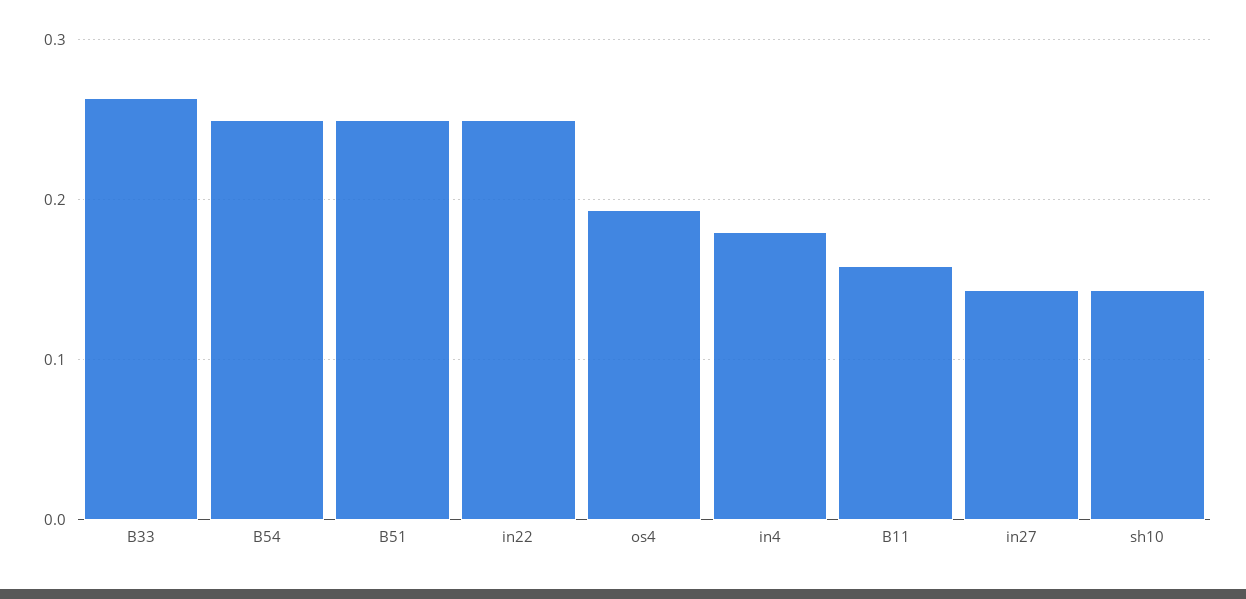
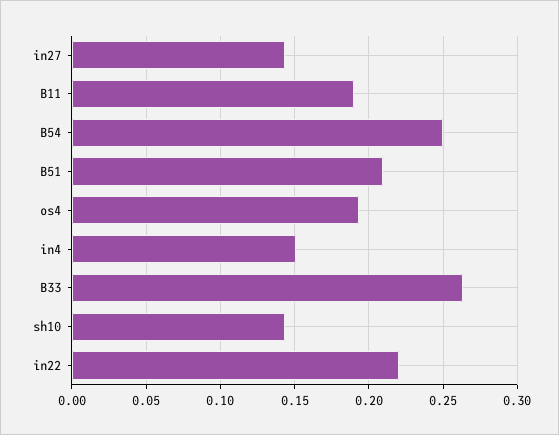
  {
    "B33": 0.265,
    "B54": 0.25,
-   "B51": 0.25,
+   "B51": 0.21,
-   "in22": 0.25,
+   "in22": 0.22,
    "os4": 0.195,
-   "in4": 0.18,
+   "in4": 0.15,
-   "B11": 0.16,
+   "B11": 0.19,
    "in27": 0.145,
    "sh10": 0.145
  }

